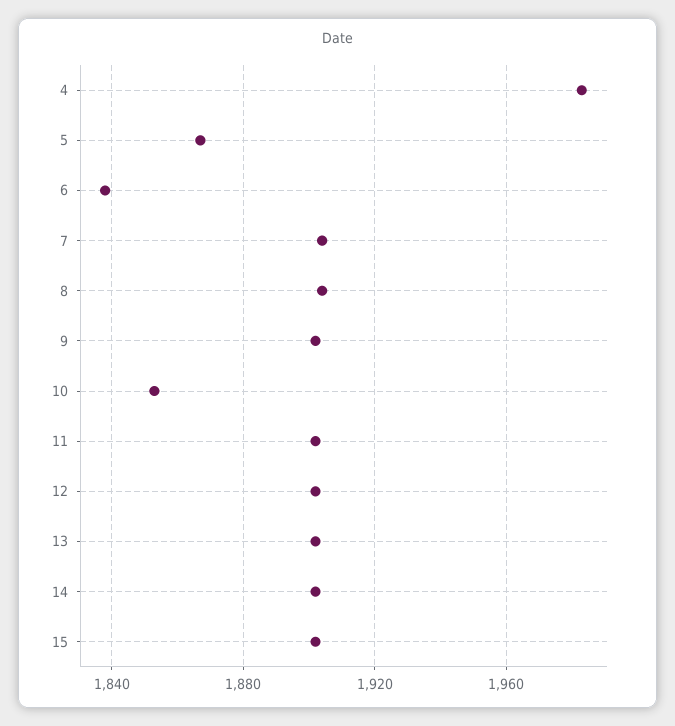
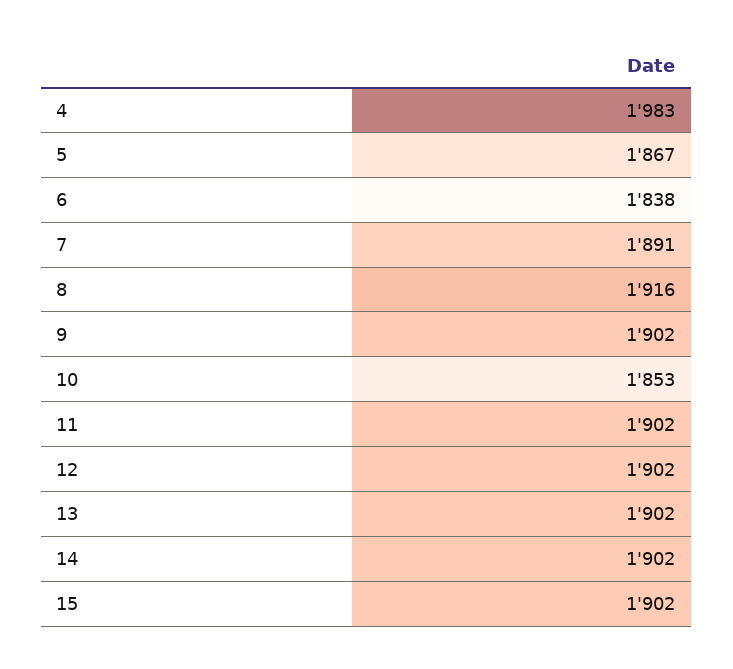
  {
    "4": 1983,
    "5": 1867,
    "6": 1838,
-   "7": 1905,
+   "7": 1891,
-   "8": 1905,
+   "8": 1916,
    "9": 1902,
    "10": 1853,
    "11": 1902,
    "12": 1902,
    "13": 1902,
    "14": 1902,
    "15": 1902
  }

